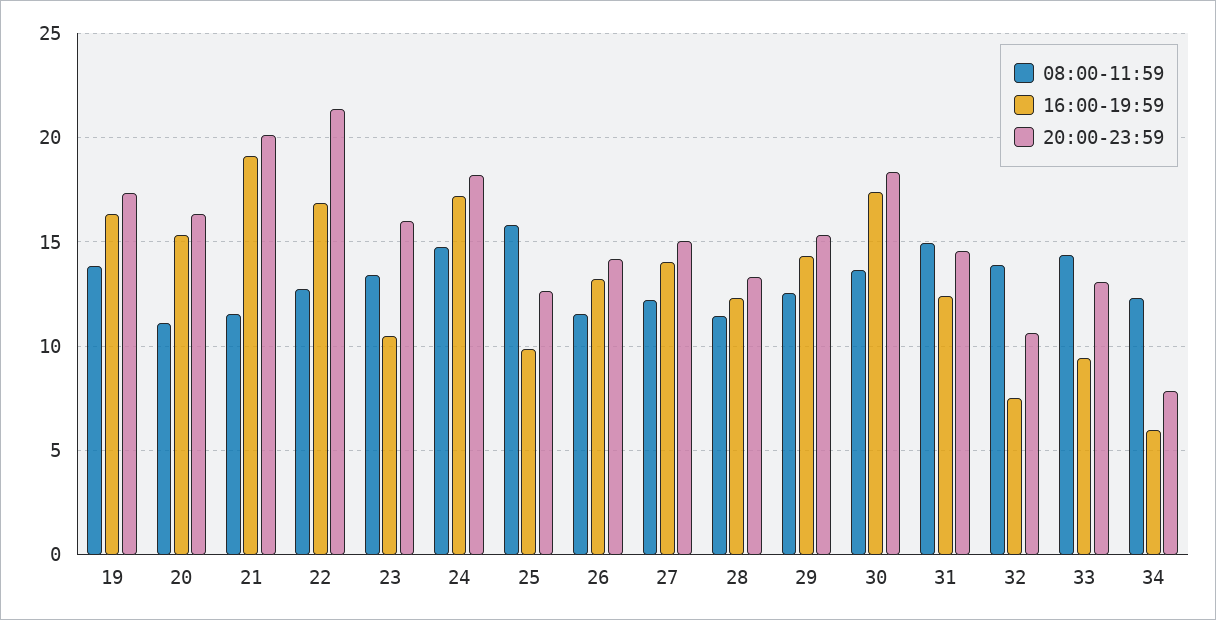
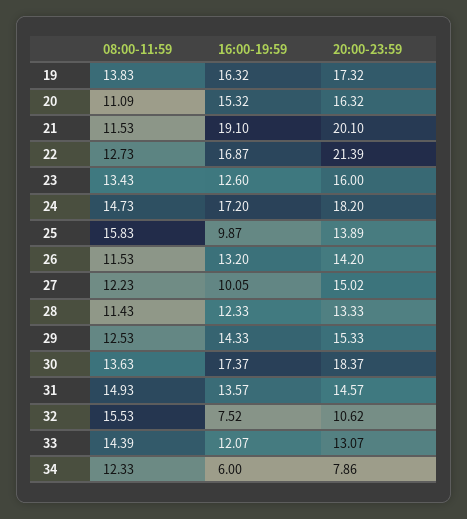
  {
    "08:00-11:59": {
      "19": 13.83,
      "20": 11.09,
      "21": 11.53,
      "22": 12.73,
      "23": 13.43,
      "24": 14.73,
      "25": 15.83,
      "26": 11.53,
      "27": 12.23,
      "28": 11.43,
      "29": 12.53,
      "30": 13.63,
      "31": 14.93,
-     "32": 14,
+     "32": 15.53,
      "33": 14.39,
      "34": 12.33
    },
    "16:00-19:59": {
      "19": 16.32,
      "20": 15.32,
      "21": 19.1,
      "22": 16.87,
-     "23": 10.5,
+     "23": 12.6,
      "24": 17.2,
      "25": 9.87,
      "26": 13.2,
-     "27": 14,
+     "27": 10.05,
      "28": 12.33,
      "29": 14.33,
      "30": 17.37,
-     "31": 12.5,
+     "31": 13.57,
      "32": 7.52,
-     "33": 9.5,
+     "33": 12.07,
      "34": 6
    },
    "20:00-23:59": {
      "19": 17.32,
      "20": 16.32,
      "21": 20.1,
      "22": 21.39,
      "23": 16,
      "24": 18.2,
-     "25": 12.5,
+     "25": 13.89,
      "26": 14.2,
      "27": 15.02,
      "28": 13.33,
      "29": 15.33,
      "30": 18.37,
      "31": 14.57,
      "32": 10.62,
      "33": 13.07,
      "34": 7.86
    }
  }

